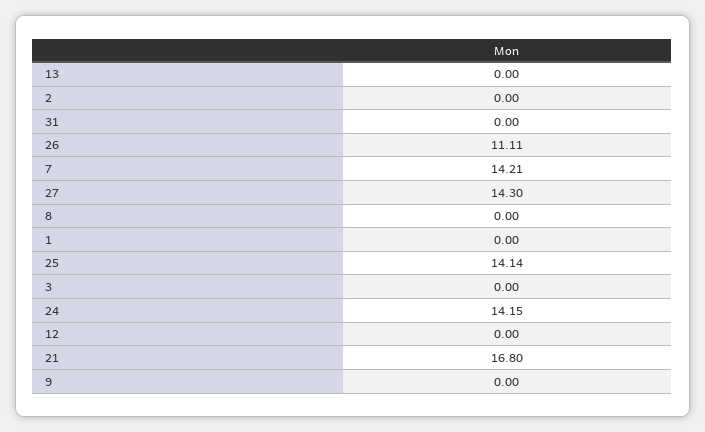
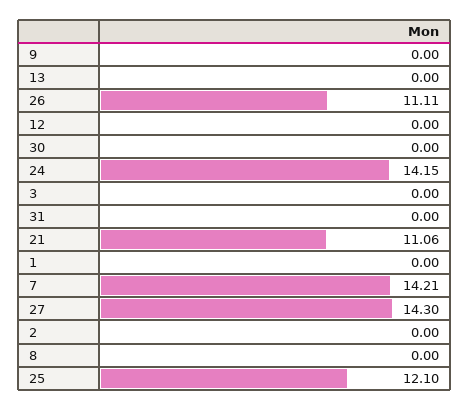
  {
    "13": 0,
    "2": 0,
    "31": 0,
    "26": 11.11,
    "7": 14.21,
    "27": 14.3,
    "8": 0,
    "1": 0,
-   "25": 14.14,
+   "25": 12.1,
    "3": 0,
    "24": 14.15,
    "12": 0,
-   "21": 16.8,
+   "21": 11.06,
-   "9": 0
+   "9": 0,
+   "30": 0
  }

